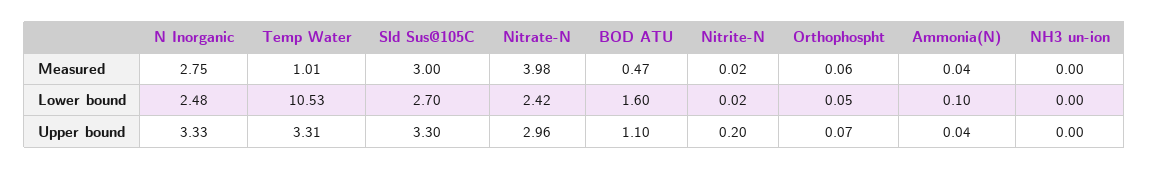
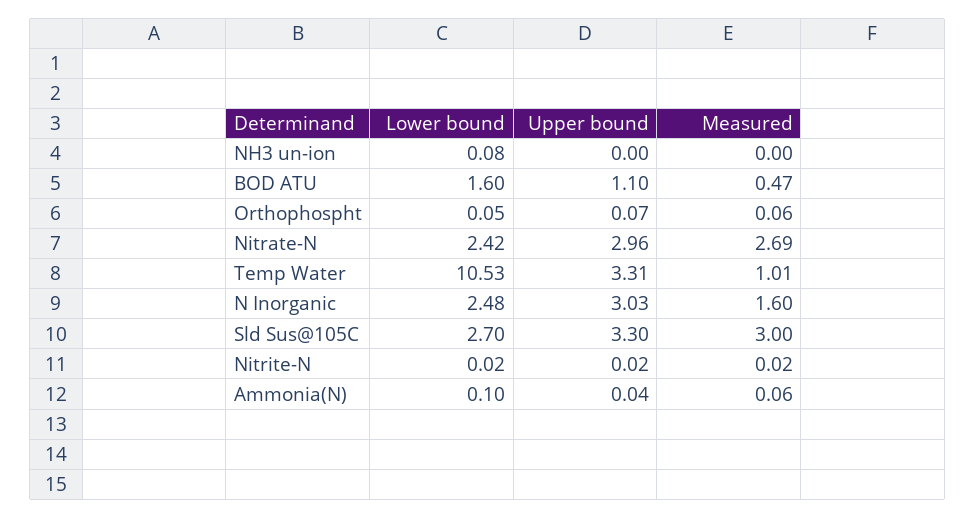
  {
    "N Inorganic": {
-     "Measured": 2.75,
+     "Measured": 1.6,
      "Lower bound": 2.48,
-     "Upper bound": 3.33
+     "Upper bound": 3.03
    },
    "Temp Water": {
      "Measured": 1.01,
      "Lower bound": 10.53,
      "Upper bound": 3.31
    },
    "Sld Sus@105C": {
      "Measured": 3,
      "Lower bound": 2.7,
      "Upper bound": 3.3
    },
    "Nitrate-N": {
-     "Measured": 3.98,
+     "Measured": 2.69,
      "Lower bound": 2.42,
      "Upper bound": 2.96
    },
    "BOD ATU": {
      "Measured": 0.47,
      "Lower bound": 1.6,
      "Upper bound": 1.1
    },
    "Nitrite-N": {
      "Measured": 0.02,
      "Lower bound": 0.02,
-     "Upper bound": 0.2
+     "Upper bound": 0.02
    },
    "Orthophospht": {
      "Measured": 0.06,
      "Lower bound": 0.05,
      "Upper bound": 0.07
    },
    "Ammonia(N)": {
-     "Measured": 0.04,
+     "Measured": 0.06,
      "Lower bound": 0.1,
      "Upper bound": 0.04
    },
    "NH3 un-ion": {
      "Measured": 0,
-     "Lower bound": 0,
+     "Lower bound": 0.08,
      "Upper bound": 0
    }
  }

